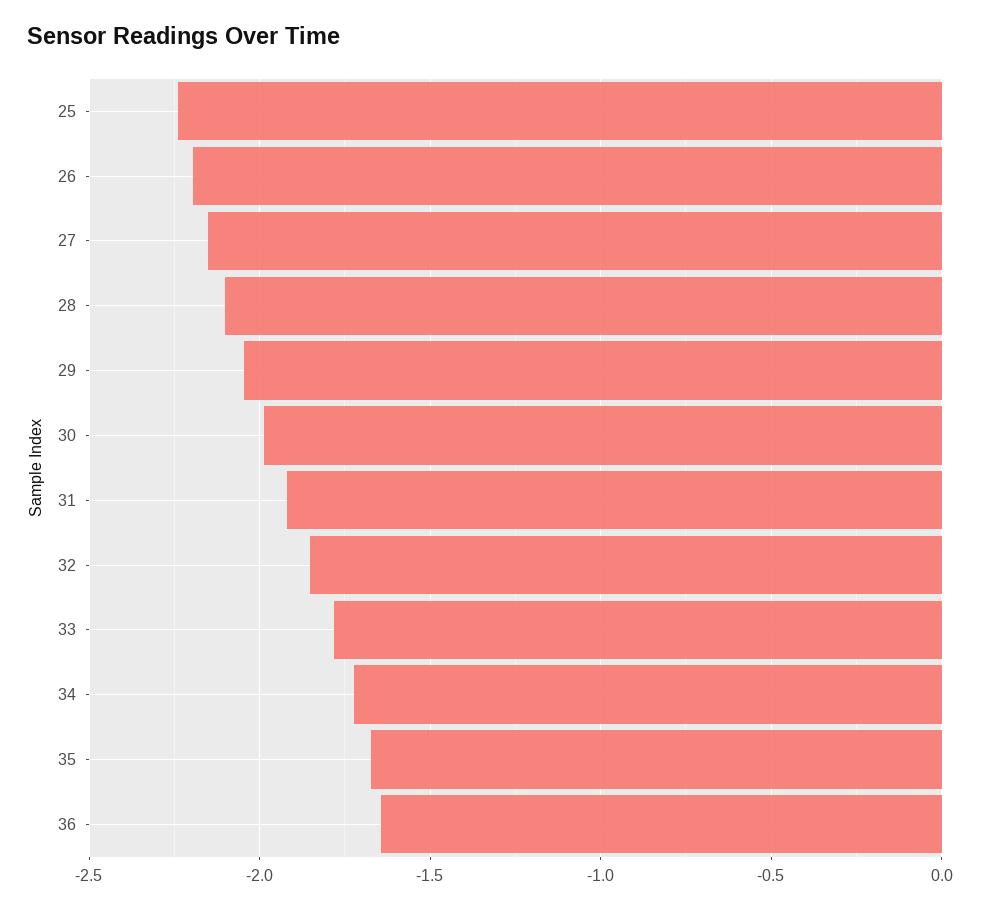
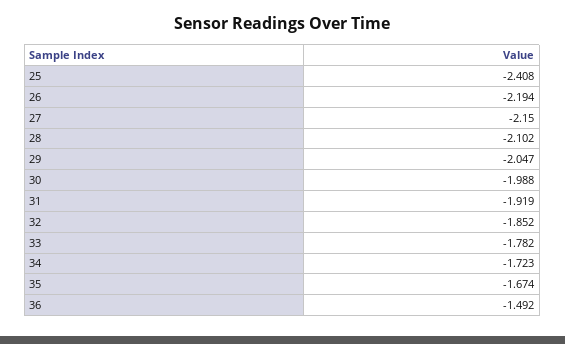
  {
-   "25": -2.25,
+   "25": -2.408,
    "26": -2.194,
    "27": -2.15,
    "28": -2.102,
    "29": -2.047,
    "30": -1.988,
    "31": -1.919,
    "32": -1.852,
    "33": -1.782,
    "34": -1.723,
    "35": -1.674,
-   "36": -1.65
+   "36": -1.492
  }

